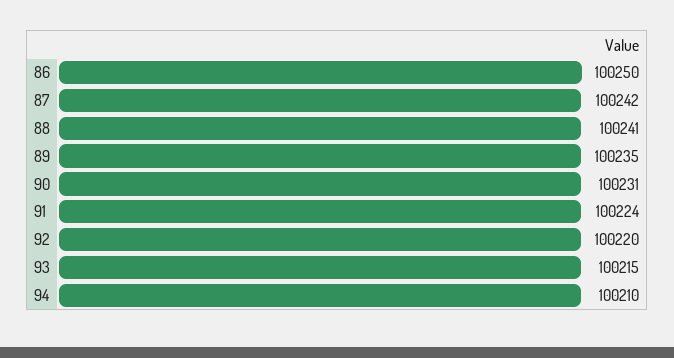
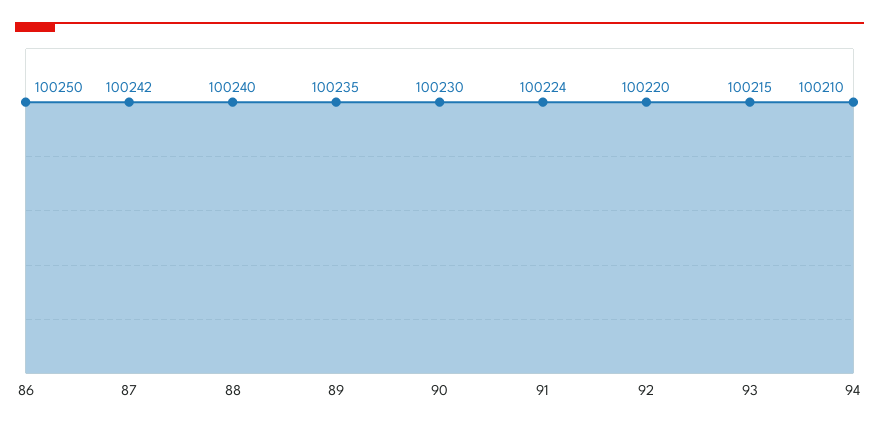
  {
    "86": 100250,
    "87": 100242,
-   "88": 100241,
+   "88": 100240,
    "89": 100235,
-   "90": 100231,
+   "90": 100230,
    "91": 100224,
    "92": 100220,
    "93": 100215,
    "94": 100210
  }

